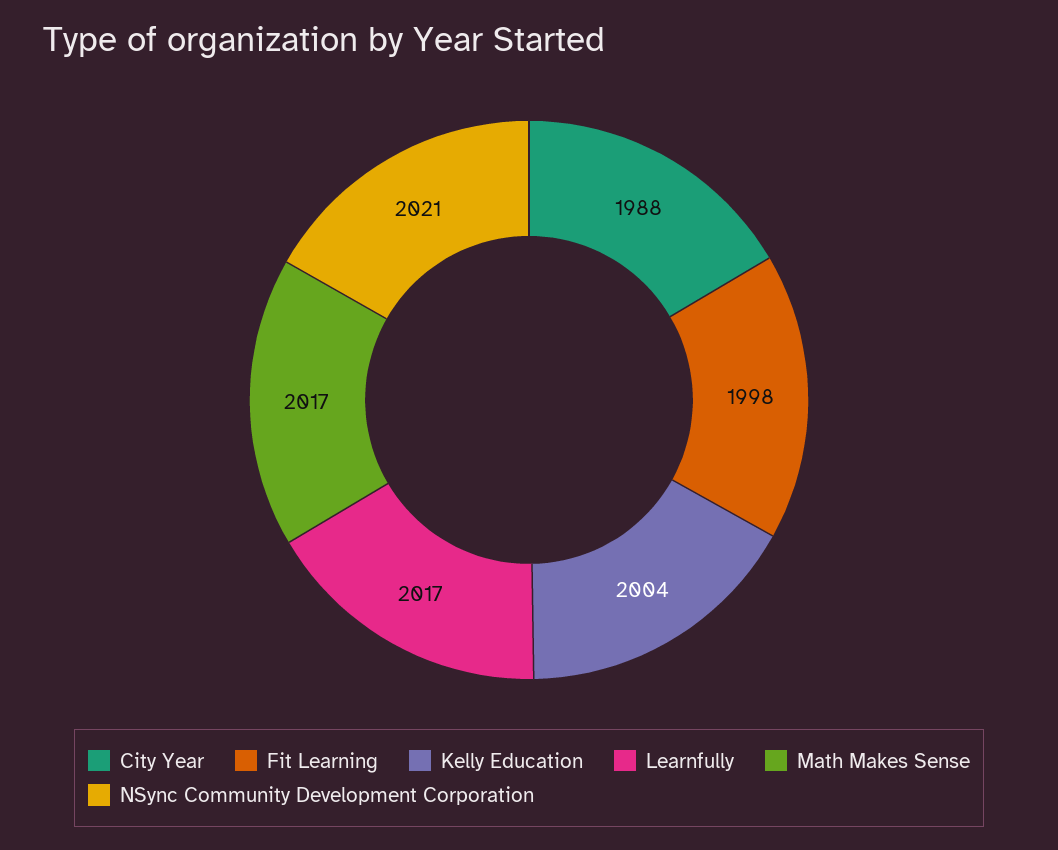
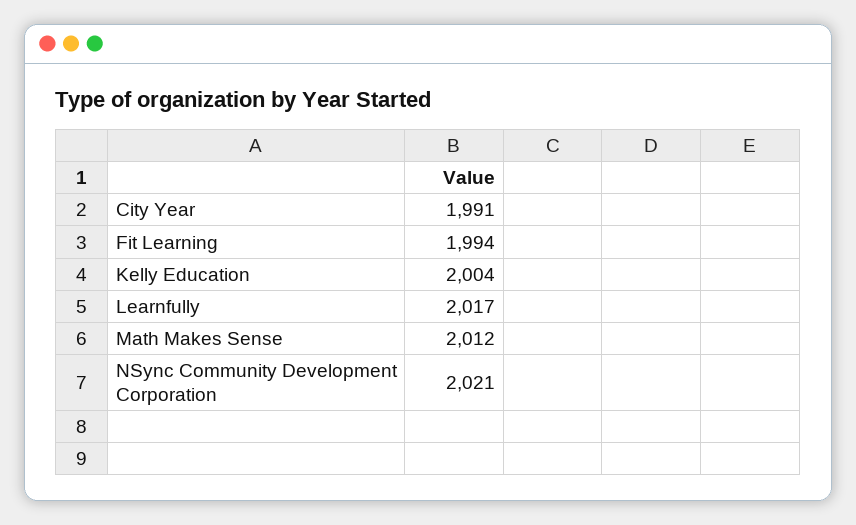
  {
-   "City Year": 1988,
+   "City Year": 1991,
-   "Fit Learning": 1998,
+   "Fit Learning": 1994,
    "Kelly Education": 2004,
    "Learnfully": 2017,
-   "Math Makes Sense": 2017,
+   "Math Makes Sense": 2012,
    "NSync Community Development Corporation": 2021
  }

